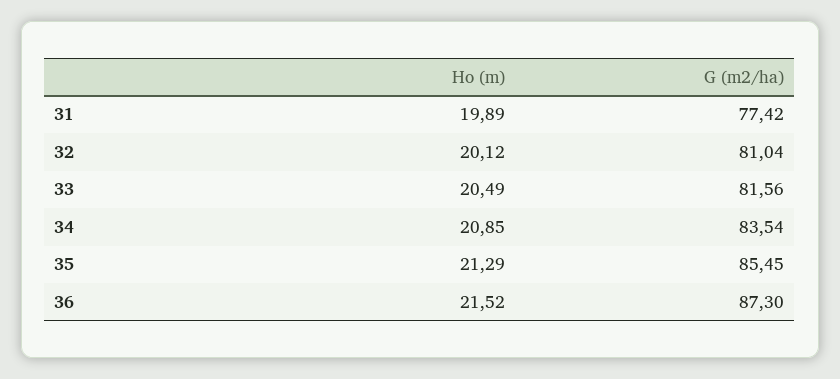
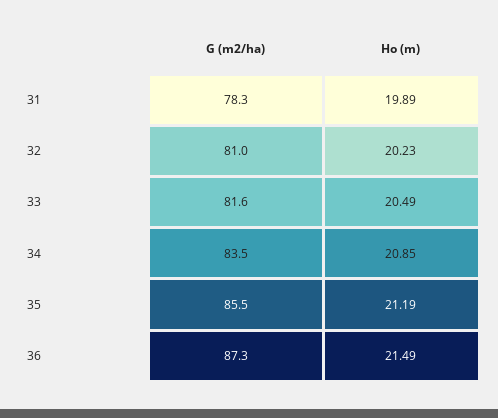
  {
    "Ho (m)": {
      "31": 19.89,
-     "32": 20.12,
+     "32": 20.23,
      "33": 20.49,
      "34": 20.85,
-     "35": 21.29,
+     "35": 21.19,
-     "36": 21.52
+     "36": 21.49
    },
    "G (m2/ha)": {
-     "31": 77.42,
+     "31": 78.3,
      "32": 81.04,
      "33": 81.56,
      "34": 83.54,
      "35": 85.45,
      "36": 87.3
    }
  }

